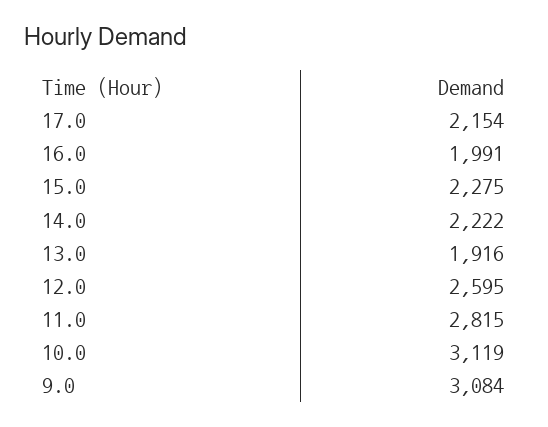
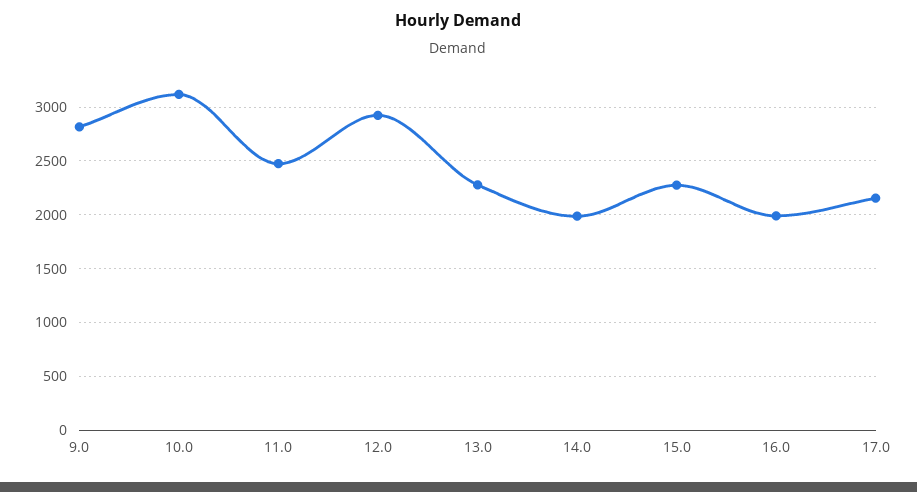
  {
    "17.0": 2154,
    "16.0": 1991,
    "15.0": 2275,
-   "14.0": 2222,
+   "14.0": 2000,
-   "13.0": 1916,
+   "13.0": 2300,
-   "12.0": 2595,
+   "12.0": 2900,
-   "11.0": 2815,
+   "11.0": 2500,
    "10.0": 3119,
-   "9.0": 3084
+   "9.0": 2800
  }

